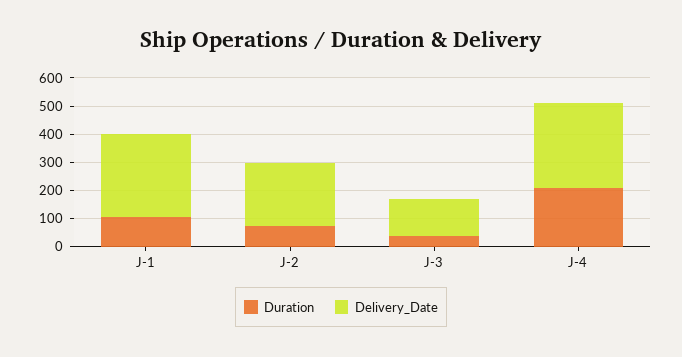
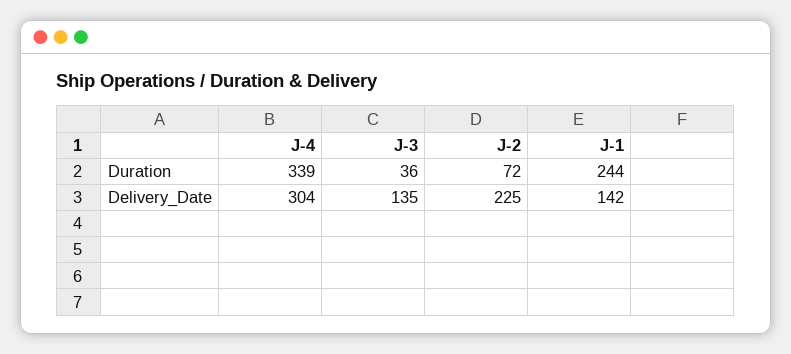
  {
    "Duration": {
-     "J-1": 100,
+     "J-1": 244,
      "J-2": 72,
      "J-3": 36,
-     "J-4": 200
+     "J-4": 339
    },
    "Delivery_Date": {
-     "J-1": 300,
+     "J-1": 142,
      "J-2": 225,
      "J-3": 135,
      "J-4": 304
    }
  }

